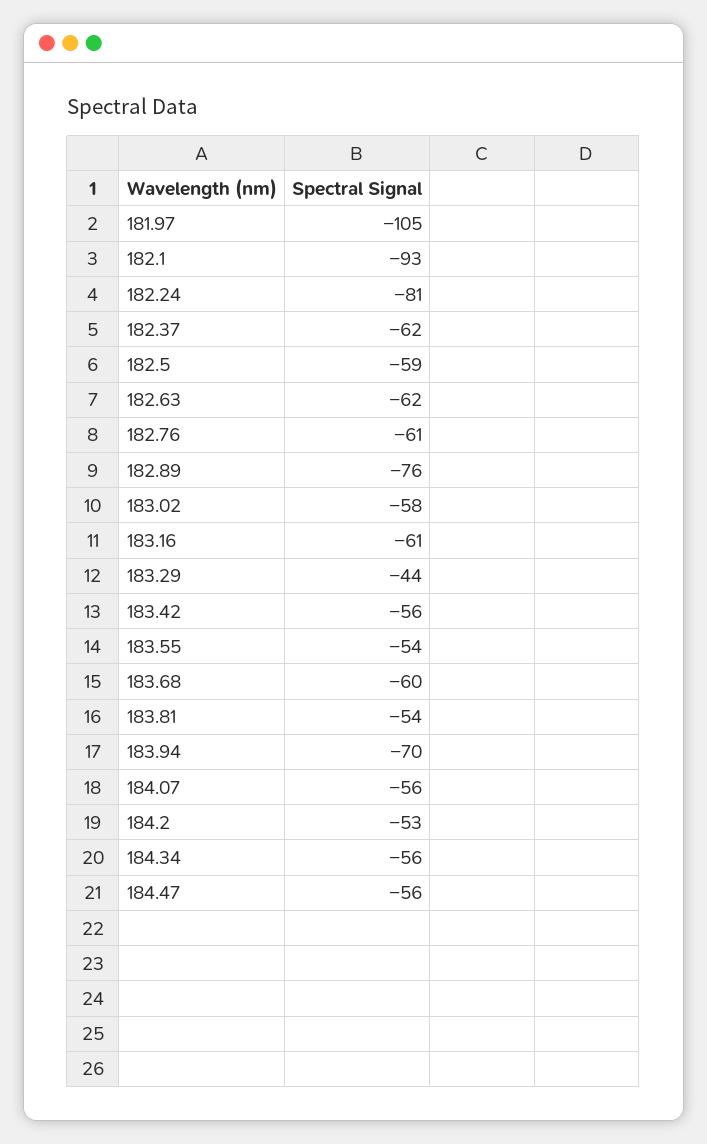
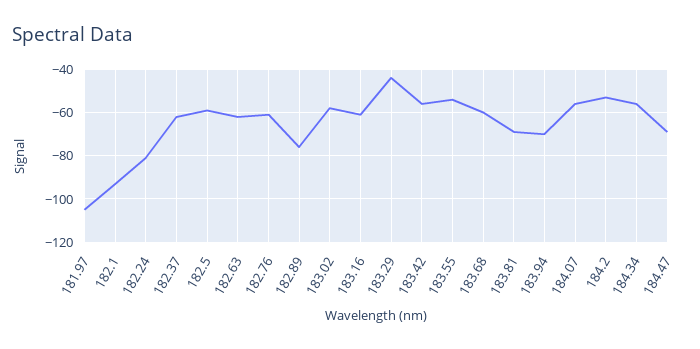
  {
    "181.97": -105,
    "182.1": -93,
    "182.24": -81,
    "182.37": -62,
    "182.5": -59,
    "182.63": -62,
    "182.76": -61,
    "182.89": -76,
    "183.02": -58,
    "183.16": -61,
    "183.29": -44,
    "183.42": -56,
    "183.55": -54,
    "183.68": -60,
-   "183.81": -54,
+   "183.81": -70,
    "183.94": -70,
    "184.07": -56,
    "184.2": -53,
    "184.34": -56,
-   "184.47": -56
+   "184.47": -70
  }

